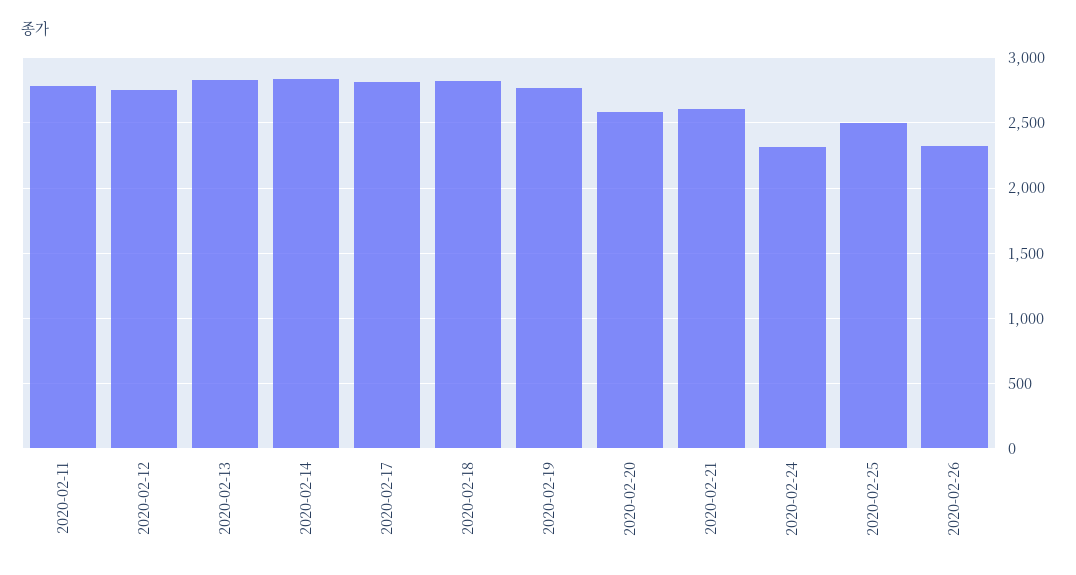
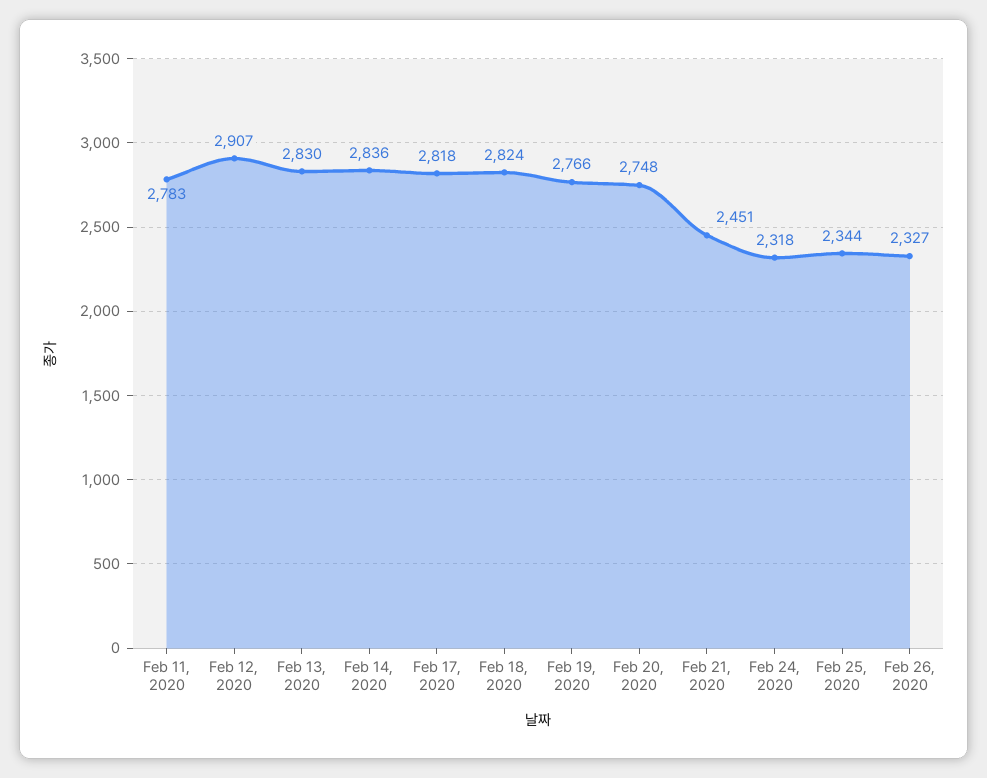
  {
    "2020-02-11": 2783,
-   "2020-02-12": 2750,
+   "2020-02-12": 2907,
    "2020-02-13": 2830,
    "2020-02-14": 2836,
    "2020-02-17": 2818,
    "2020-02-18": 2824,
    "2020-02-19": 2766,
-   "2020-02-20": 2600,
+   "2020-02-20": 2748,
-   "2020-02-21": 2600,
+   "2020-02-21": 2451,
    "2020-02-24": 2318,
-   "2020-02-25": 2500,
+   "2020-02-25": 2344,
    "2020-02-26": 2327
  }

